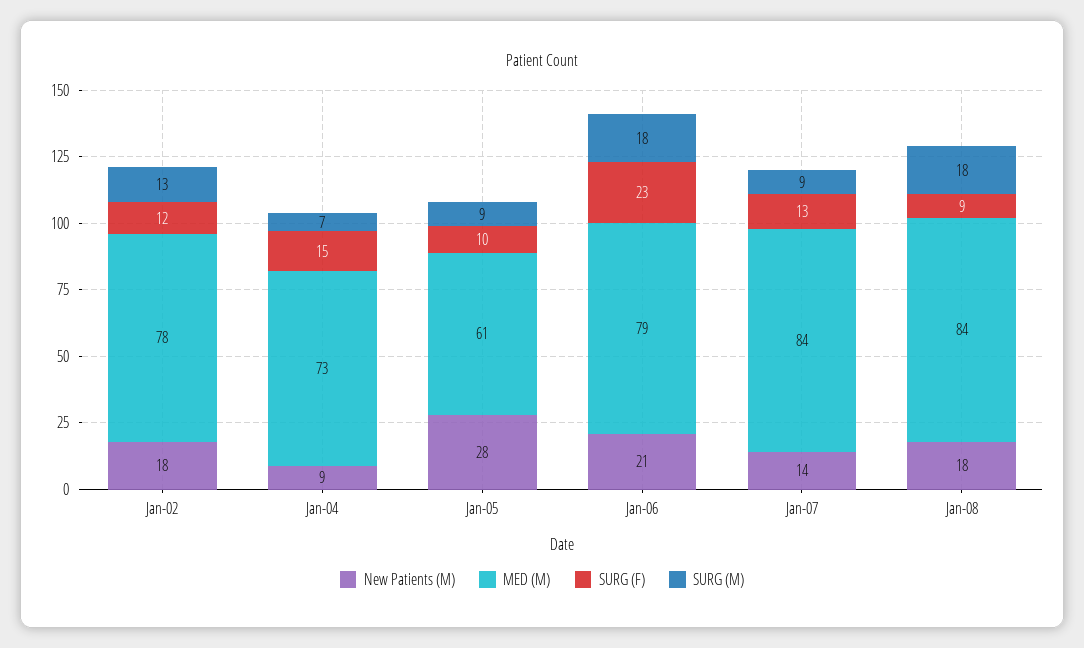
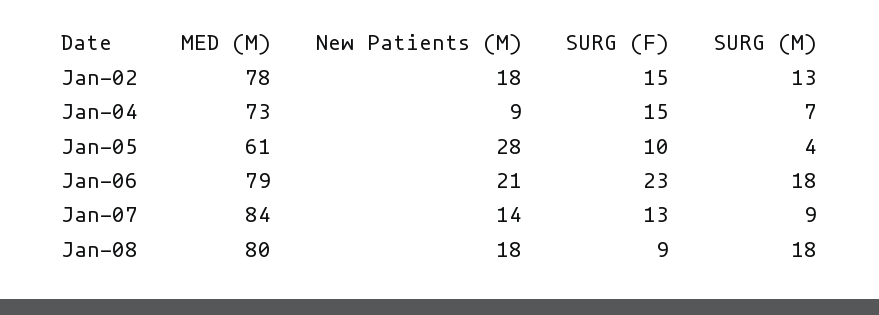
  {
    "New Patients (M)": {
      "Jan-02": 18,
      "Jan-04": 9,
      "Jan-05": 28,
      "Jan-06": 21,
      "Jan-07": 14,
      "Jan-08": 18
    },
    "MED (M)": {
      "Jan-02": 78,
      "Jan-04": 73,
      "Jan-05": 61,
      "Jan-06": 79,
      "Jan-07": 84,
-     "Jan-08": 84
+     "Jan-08": 80
    },
    "SURG (F)": {
-     "Jan-02": 12,
+     "Jan-02": 15,
      "Jan-04": 15,
      "Jan-05": 10,
      "Jan-06": 23,
      "Jan-07": 13,
      "Jan-08": 9
    },
    "SURG (M)": {
      "Jan-02": 13,
      "Jan-04": 7,
-     "Jan-05": 9,
+     "Jan-05": 4,
      "Jan-06": 18,
      "Jan-07": 9,
      "Jan-08": 18
    }
  }

